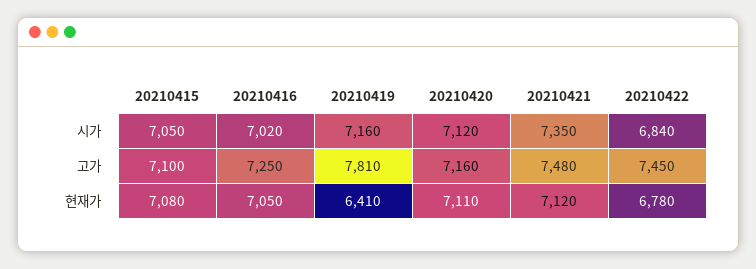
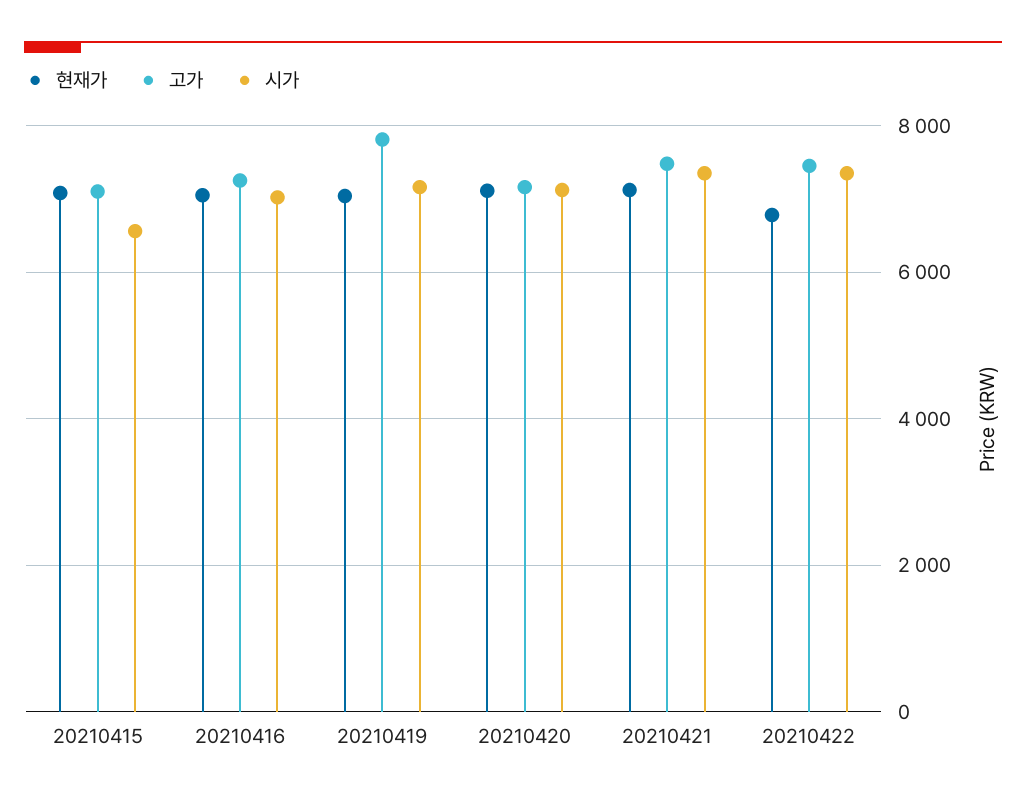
  {
    "시가": {
-     "20210415": 7050,
+     "20210415": 6600,
      "20210416": 7020,
      "20210419": 7160,
      "20210420": 7120,
      "20210421": 7350,
-     "20210422": 6840
+     "20210422": 7400
    },
    "고가": {
      "20210415": 7100,
      "20210416": 7250,
      "20210419": 7810,
      "20210420": 7160,
      "20210421": 7480,
      "20210422": 7450
    },
    "현재가": {
      "20210415": 7080,
      "20210416": 7050,
-     "20210419": 6410,
+     "20210419": 7000,
      "20210420": 7110,
      "20210421": 7120,
      "20210422": 6780
    }
  }

